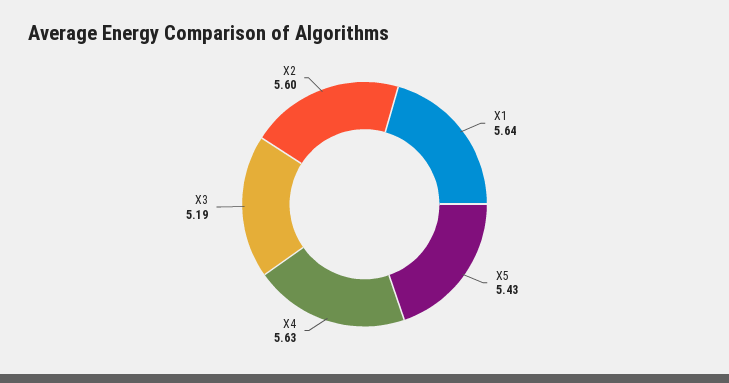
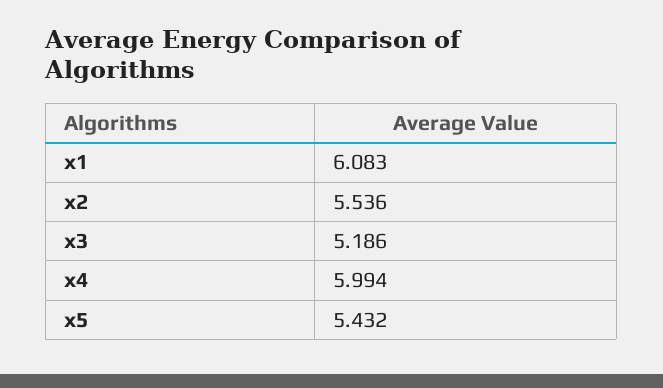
  {
-   "X1": 5.64,
+   "X1": 6.083,
    "X5": 5.432,
-   "X4": 5.63,
+   "X4": 5.994,
    "X3": 5.186,
-   "X2": 5.6
+   "X2": 5.536
  }

